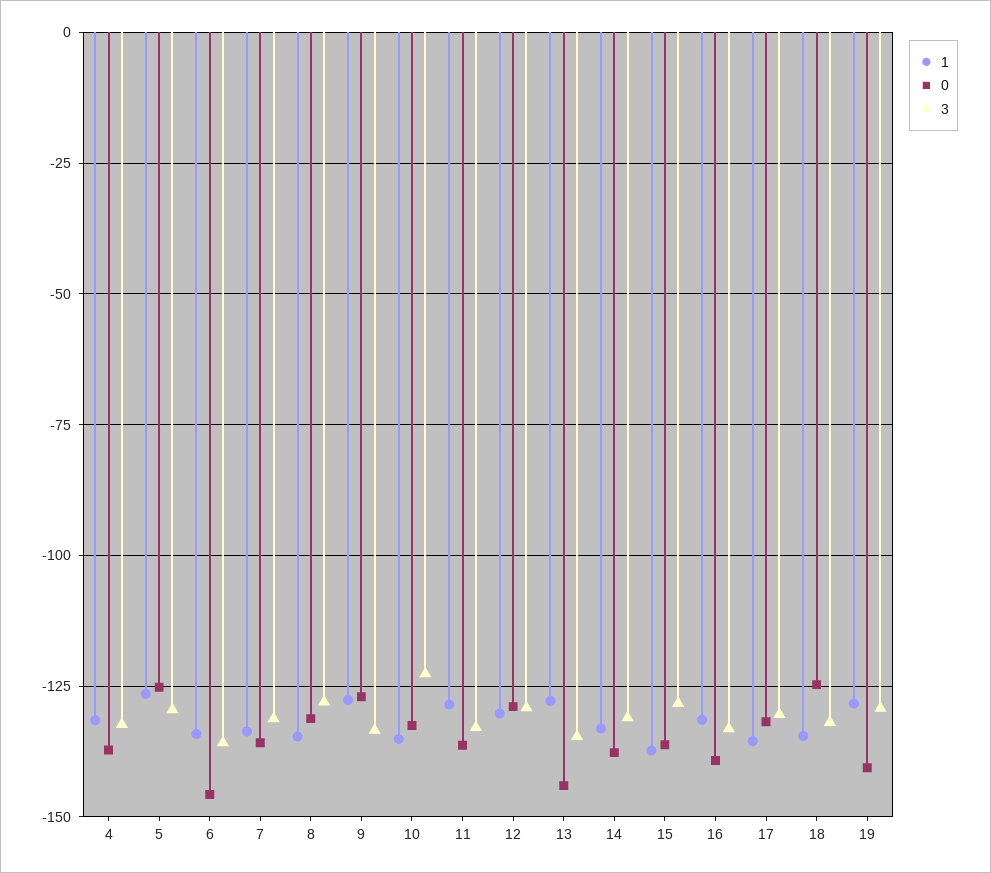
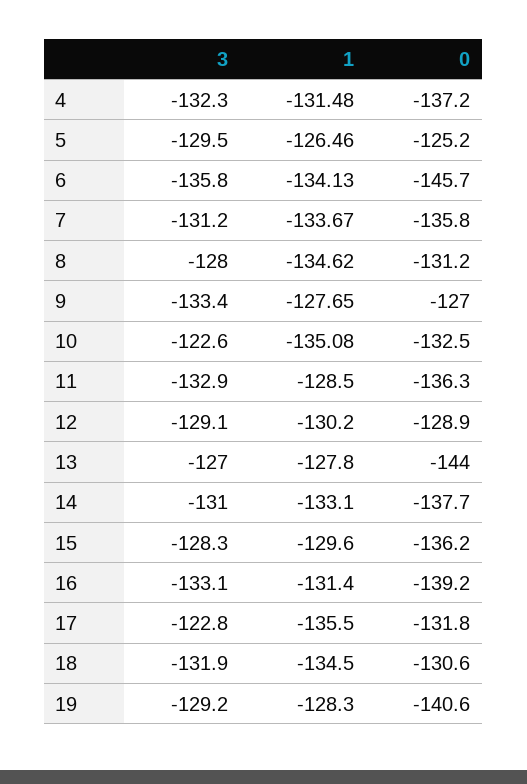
  {
    "1": {
      "4": -131.48,
      "5": -126.46,
      "6": -134.13,
      "7": -133.67,
      "8": -134.62,
      "9": -127.65,
      "10": -135.08,
      "11": -128.5,
      "12": -130.2,
      "13": -127.8,
      "14": -133.1,
-     "15": -137.5,
+     "15": -129.6,
      "16": -131.4,
      "17": -135.5,
      "18": -134.5,
      "19": -128.3
    },
    "0": {
      "4": -137.2,
      "5": -125.2,
      "6": -145.7,
      "7": -135.8,
      "8": -131.2,
      "9": -127,
      "10": -132.5,
      "11": -136.3,
      "12": -128.9,
      "13": -144,
      "14": -137.7,
      "15": -136.2,
      "16": -139.2,
      "17": -131.8,
-     "18": -125,
+     "18": -130.6,
      "19": -140.6
    },
    "3": {
      "4": -132.3,
      "5": -129.5,
      "6": -135.8,
      "7": -131.2,
      "8": -128,
      "9": -133.4,
      "10": -122.6,
      "11": -132.9,
      "12": -129.1,
-     "13": -135,
+     "13": -127,
      "14": -131,
      "15": -128.3,
      "16": -133.1,
-     "17": -130,
+     "17": -122.8,
      "18": -131.9,
      "19": -129.2
    }
  }

